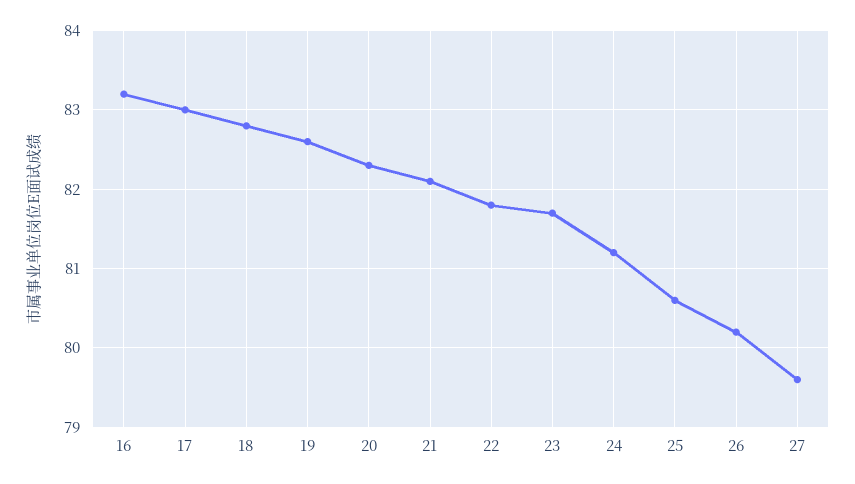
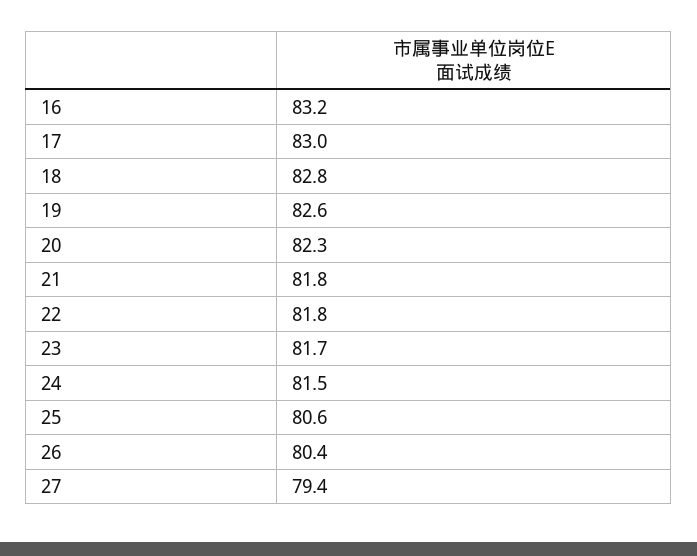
  {
    "16": 83.2,
    "17": 83,
    "18": 82.8,
    "19": 82.6,
    "20": 82.3,
-   "21": 82.1,
+   "21": 81.8,
    "22": 81.8,
    "23": 81.7,
-   "24": 81.2,
+   "24": 81.5,
    "25": 80.6,
-   "26": 80.2,
+   "26": 80.4,
-   "27": 79.6
+   "27": 79.4
  }

